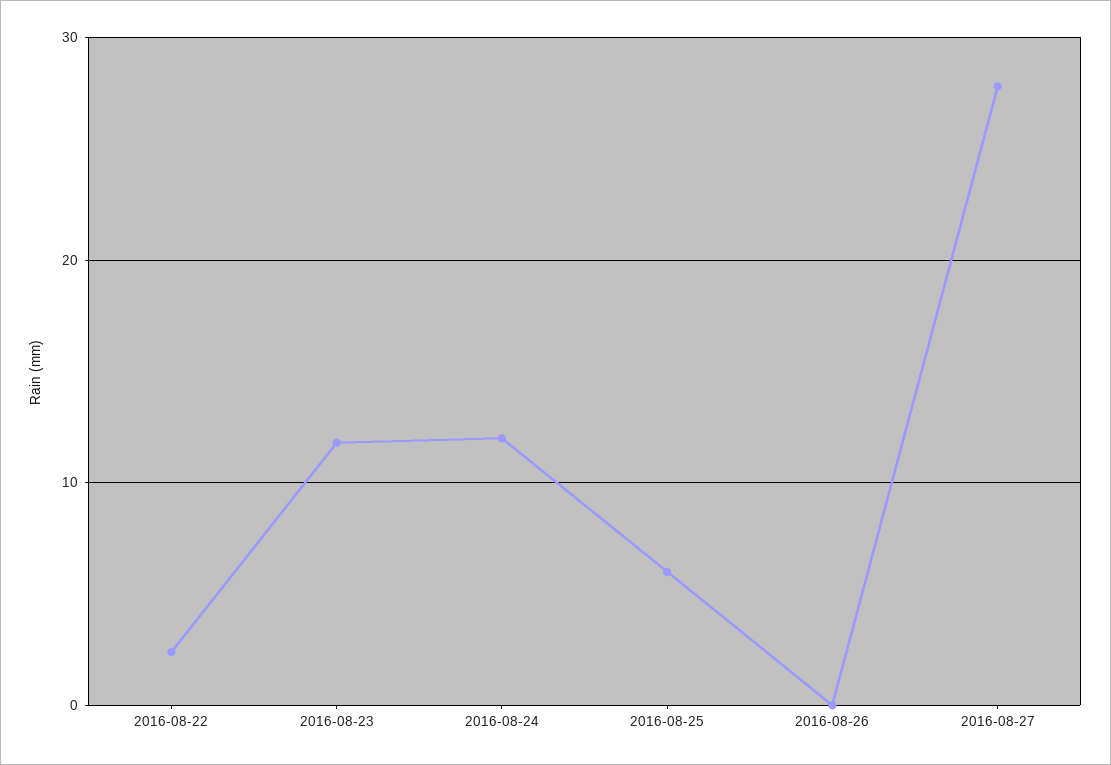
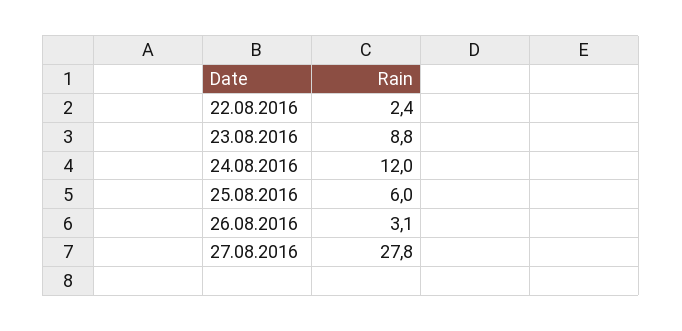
  {
    "2016-08-22": 2.4,
-   "2016-08-23": 12,
+   "2016-08-23": 8.8,
    "2016-08-24": 12,
    "2016-08-25": 6,
-   "2016-08-26": 0,
+   "2016-08-26": 3.1,
    "2016-08-27": 27.8
  }

